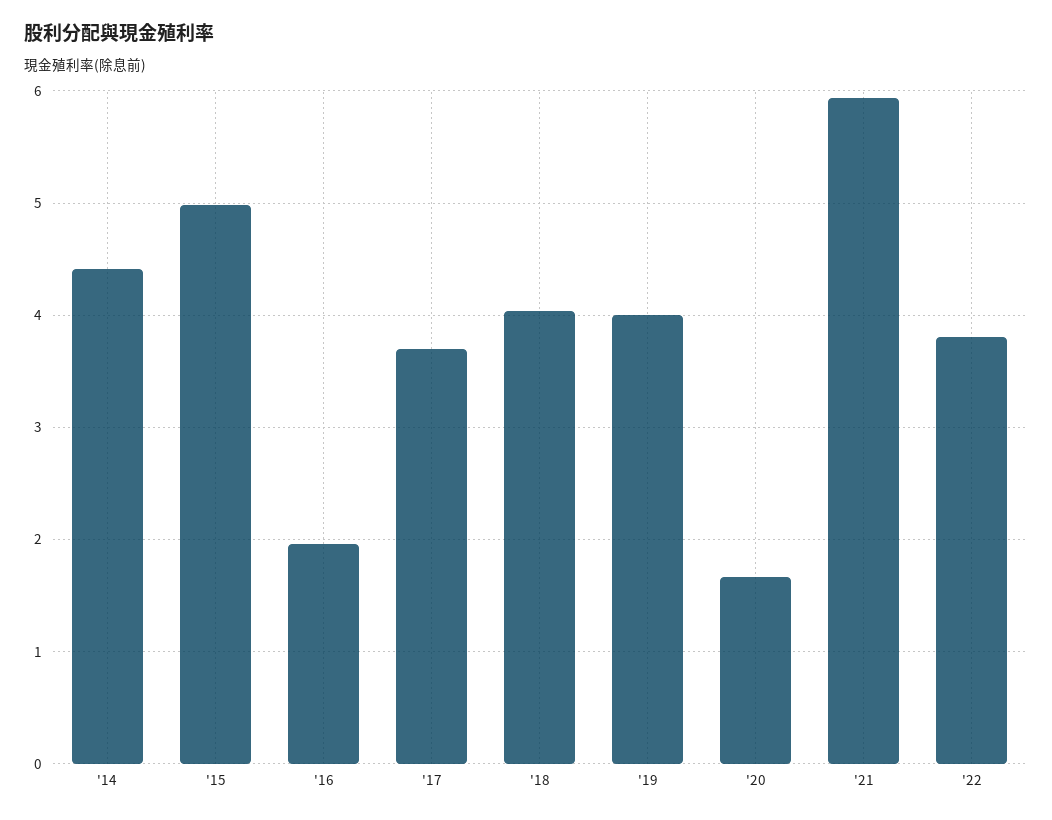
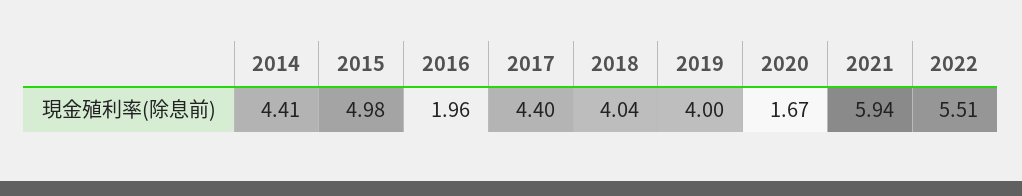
  {
    "'14": 4.41,
    "'15": 4.98,
    "'16": 1.96,
-   "'17": 3.7,
+   "'17": 4.4,
    "'18": 4.04,
    "'19": 4,
    "'20": 1.67,
    "'21": 5.94,
-   "'22": 3.8
+   "'22": 5.51
  }

